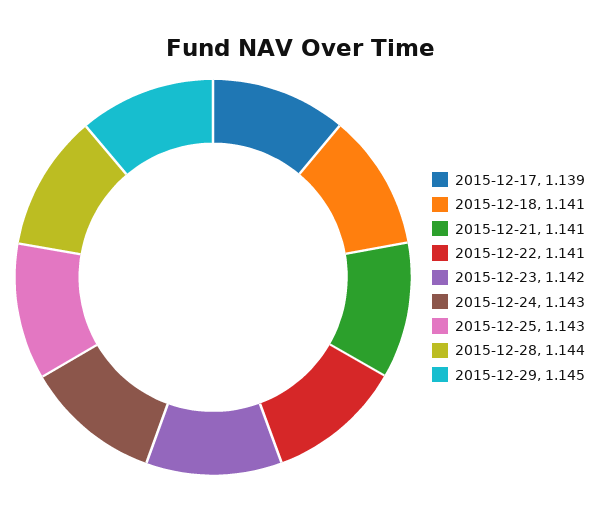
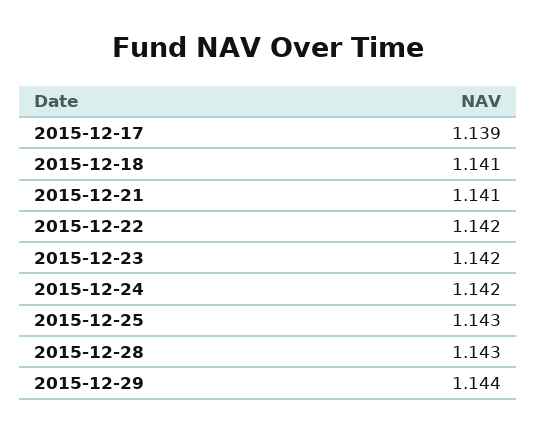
  {
    "2015-12-17": 1.139,
    "2015-12-18": 1.141,
    "2015-12-21": 1.141,
-   "2015-12-22": 1.141,
+   "2015-12-22": 1.142,
    "2015-12-23": 1.142,
-   "2015-12-24": 1.143,
+   "2015-12-24": 1.142,
    "2015-12-25": 1.143,
-   "2015-12-28": 1.144,
+   "2015-12-28": 1.143,
-   "2015-12-29": 1.145
+   "2015-12-29": 1.144
  }

